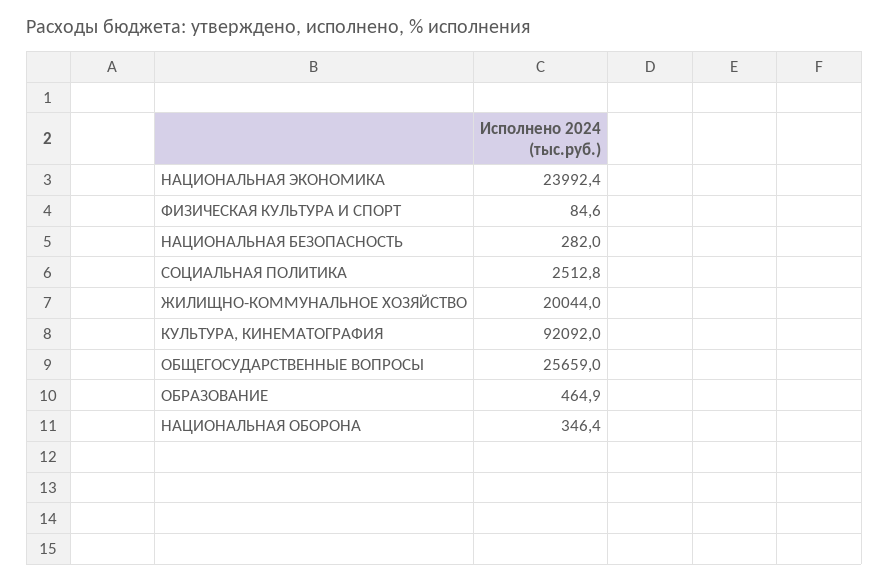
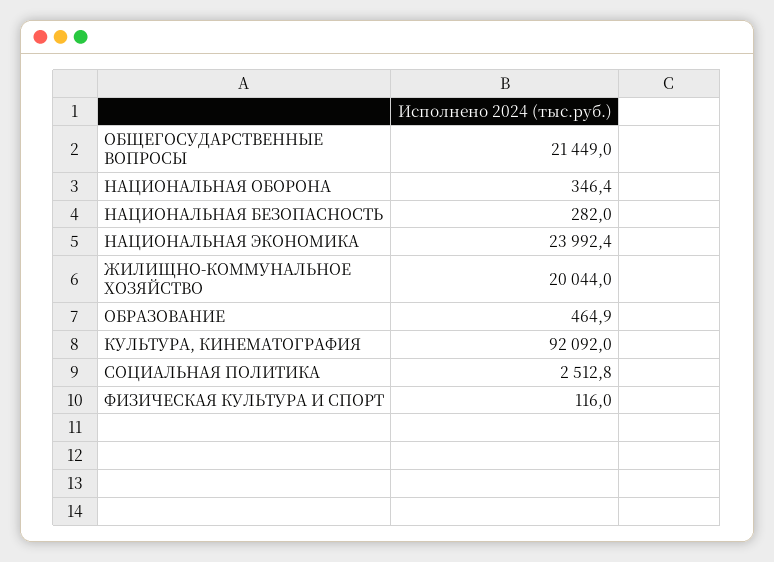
  {
    "НАЦИОНАЛЬНАЯ ЭКОНОМИКА": 23992.4,
-   "ФИЗИЧЕСКАЯ КУЛЬТУРА И СПОРТ": 84.6,
+   "ФИЗИЧЕСКАЯ КУЛЬТУРА И СПОРТ": 116,
    "НАЦИОНАЛЬНАЯ БЕЗОПАСНОСТЬ": 282,
    "СОЦИАЛЬНАЯ ПОЛИТИКА": 2512.8,
    "ЖИЛИЩНО-КОММУНАЛЬНОЕ ХОЗЯЙСТВО": 20044,
    "КУЛЬТУРА, КИНЕМАТОГРАФИЯ": 92092,
-   "ОБЩЕГОСУДАРСТВЕННЫЕ ВОПРОСЫ": 25659,
+   "ОБЩЕГОСУДАРСТВЕННЫЕ ВОПРОСЫ": 21449,
    "ОБРАЗОВАНИЕ": 464.9,
    "НАЦИОНАЛЬНАЯ ОБОРОНА": 346.4
  }

